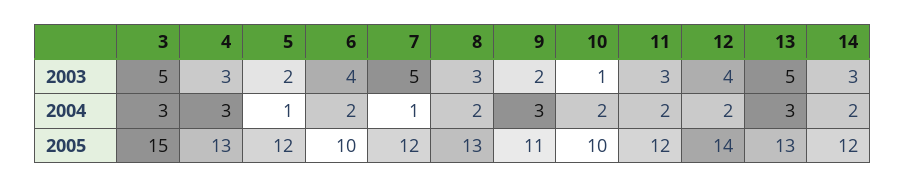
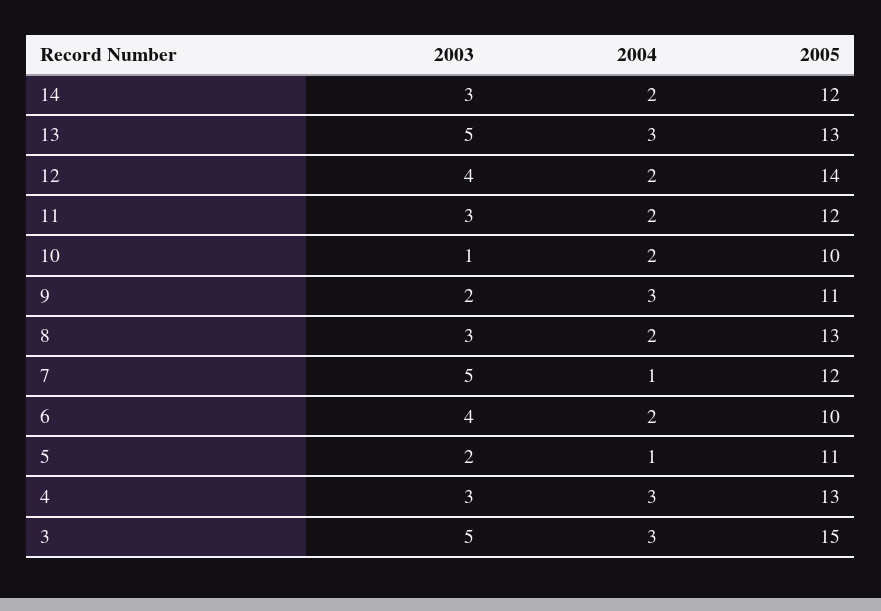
  {
    "3": {
      "2003": 5,
      "2004": 3,
      "2005": 15
    },
    "4": {
      "2003": 3,
      "2004": 3,
      "2005": 13
    },
    "5": {
      "2003": 2,
      "2004": 1,
-     "2005": 12
+     "2005": 11
    },
    "6": {
      "2003": 4,
      "2004": 2,
      "2005": 10
    },
    "7": {
      "2003": 5,
      "2004": 1,
      "2005": 12
    },
    "8": {
      "2003": 3,
      "2004": 2,
      "2005": 13
    },
    "9": {
      "2003": 2,
      "2004": 3,
      "2005": 11
    },
    "10": {
      "2003": 1,
      "2004": 2,
      "2005": 10
    },
    "11": {
      "2003": 3,
      "2004": 2,
      "2005": 12
    },
    "12": {
      "2003": 4,
      "2004": 2,
      "2005": 14
    },
    "13": {
      "2003": 5,
      "2004": 3,
      "2005": 13
    },
    "14": {
      "2003": 3,
      "2004": 2,
      "2005": 12
    }
  }

